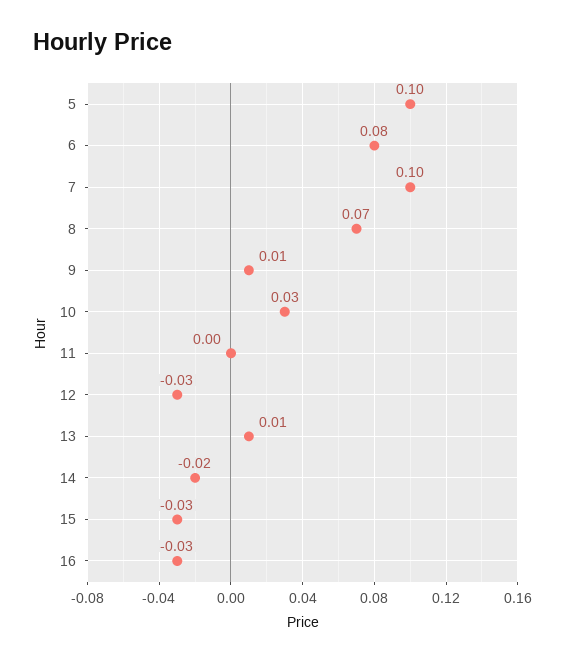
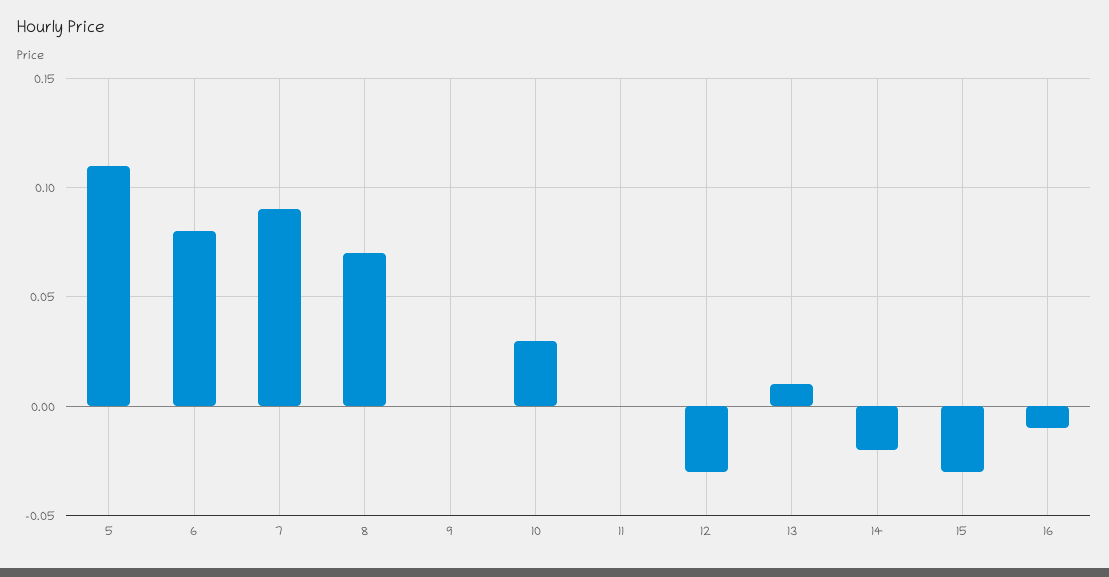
  {
-   "5": 0.1,
+   "5": 0.11,
    "6": 0.08,
-   "7": 0.1,
+   "7": 0.09,
    "8": 0.07,
-   "9": 0.01,
+   "9": 0,
    "10": 0.03,
    "11": 0,
    "12": -0.03,
    "13": 0.01,
    "14": -0.02,
    "15": -0.03,
-   "16": -0.03
+   "16": -0.01
  }

